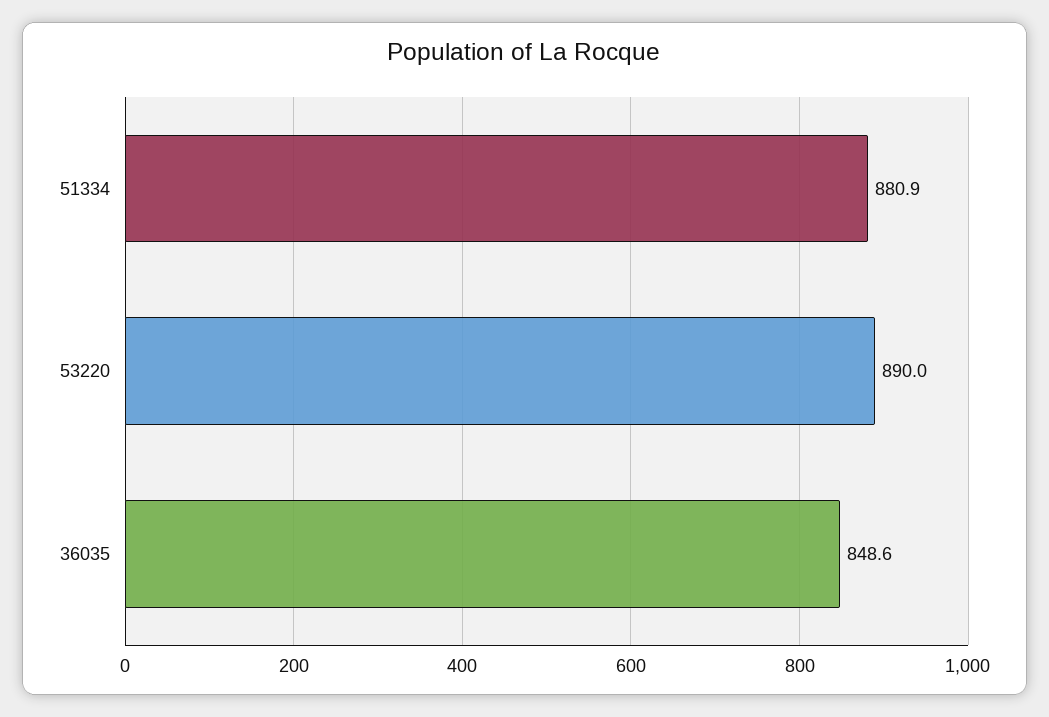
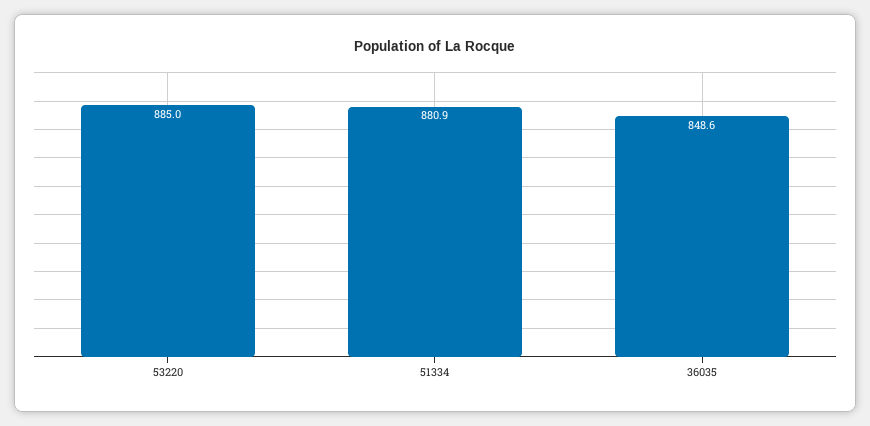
  {
    "51334": 880.9,
-   "53220": 890,
+   "53220": 885,
    "36035": 848.6
  }

